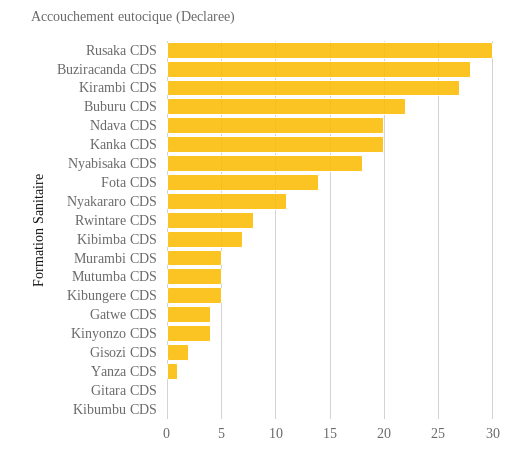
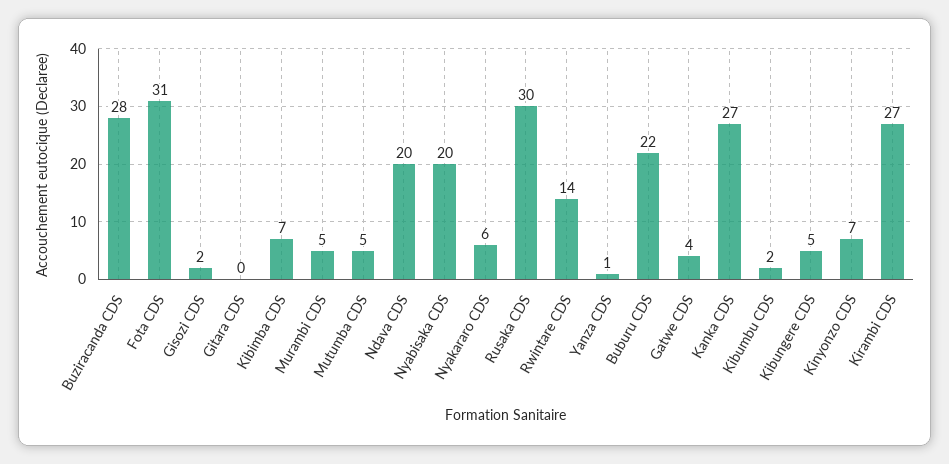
  {
    "Rusaka CDS": 30,
    "Buziracanda CDS": 28,
    "Kirambi CDS": 27,
    "Buburu CDS": 22,
    "Ndava CDS": 20,
-   "Kanka CDS": 20,
+   "Kanka CDS": 27,
-   "Nyabisaka CDS": 18,
+   "Nyabisaka CDS": 20,
-   "Fota CDS": 14,
+   "Fota CDS": 31,
-   "Nyakararo CDS": 11,
+   "Nyakararo CDS": 6,
-   "Rwintare CDS": 8,
+   "Rwintare CDS": 14,
    "Kibimba CDS": 7,
    "Murambi CDS": 5,
    "Mutumba CDS": 5,
    "Kibungere CDS": 5,
    "Gatwe CDS": 4,
-   "Kinyonzo CDS": 4,
+   "Kinyonzo CDS": 7,
    "Gisozi CDS": 2,
    "Yanza CDS": 1,
    "Gitara CDS": 0,
-   "Kibumbu CDS": 0
+   "Kibumbu CDS": 2
  }

